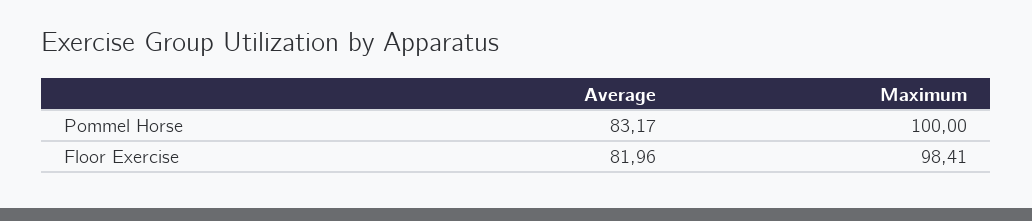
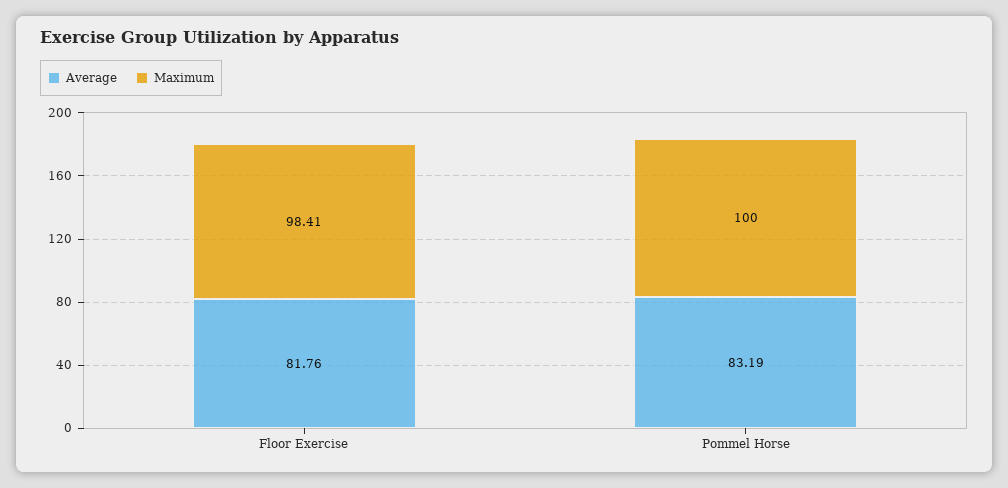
  {
    "Average": {
-     "Pommel Horse": 83.17,
+     "Pommel Horse": 83.19,
-     "Floor Exercise": 81.96
+     "Floor Exercise": 81.76
    },
    "Maximum": {
      "Pommel Horse": 100,
      "Floor Exercise": 98.41
    }
  }

